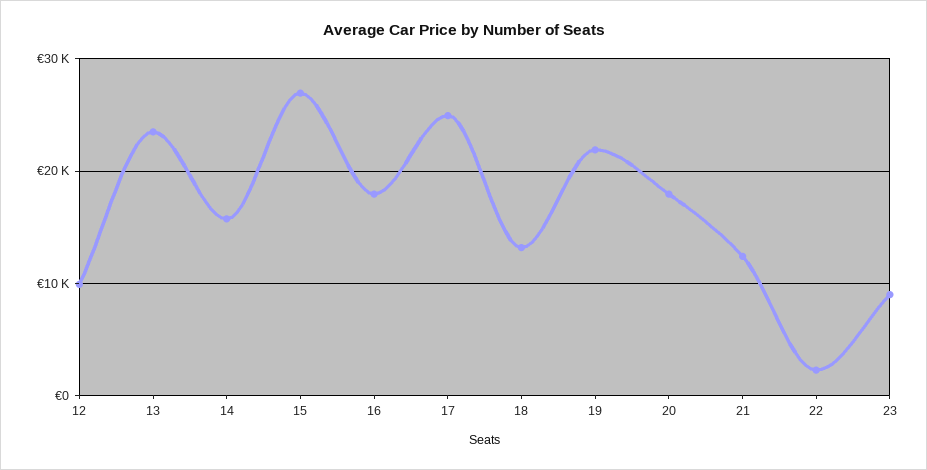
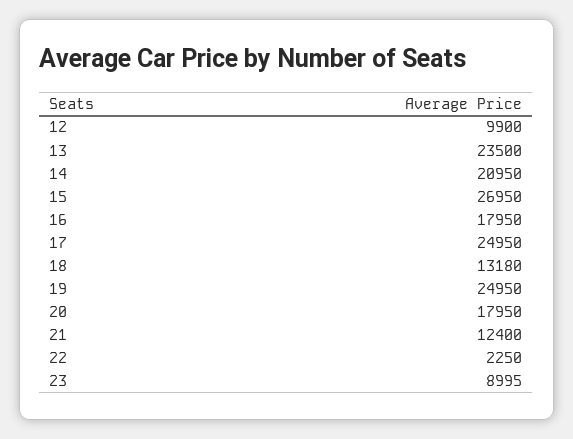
  {
    "12": 9900,
    "13": 23500,
-   "14": 16000,
+   "14": 20950,
    "15": 26950,
    "16": 17950,
    "17": 24950,
    "18": 13180,
-   "19": 22000,
+   "19": 24950,
    "20": 17950,
    "21": 12400,
    "22": 2250,
    "23": 8995
  }

